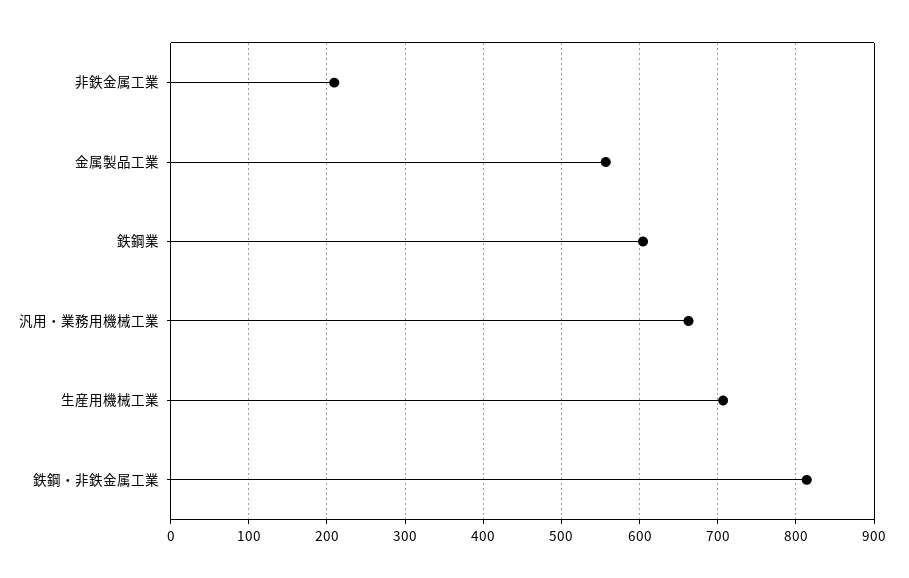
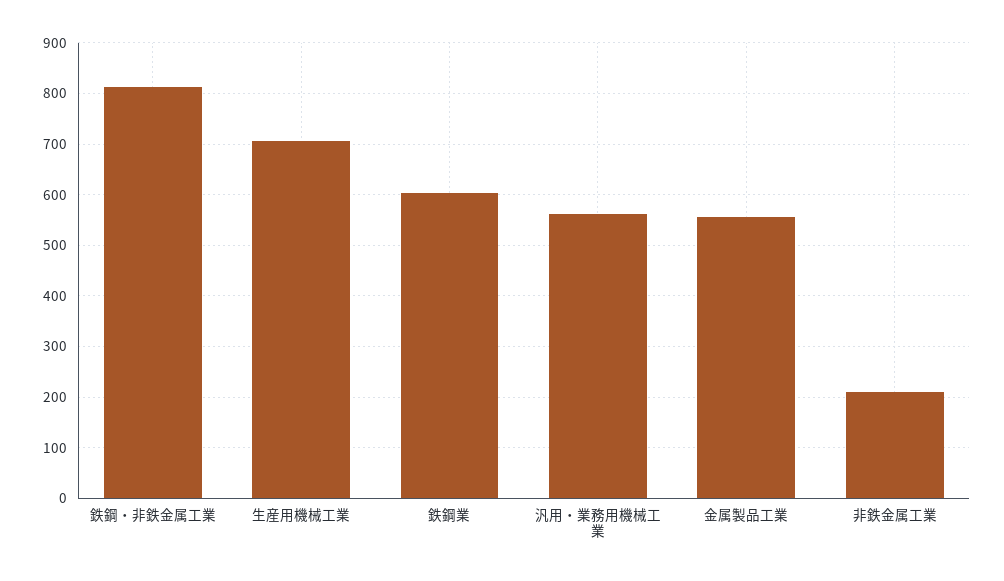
  {
    "非鉄金属工業": 210,
    "金属製品工業": 560,
    "鉄鋼業": 600,
-   "汎用・業務用機械工業": 660,
+   "汎用・業務用機械工業": 560,
    "生産用機械工業": 710,
    "鉄鋼・非鉄金属工業": 810
  }

